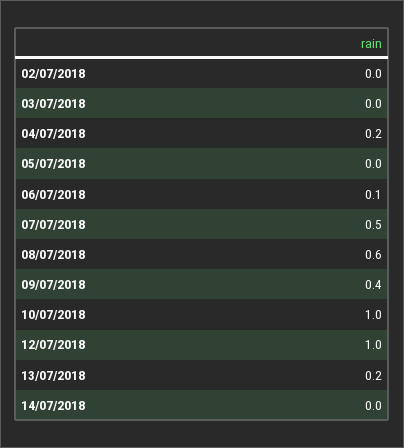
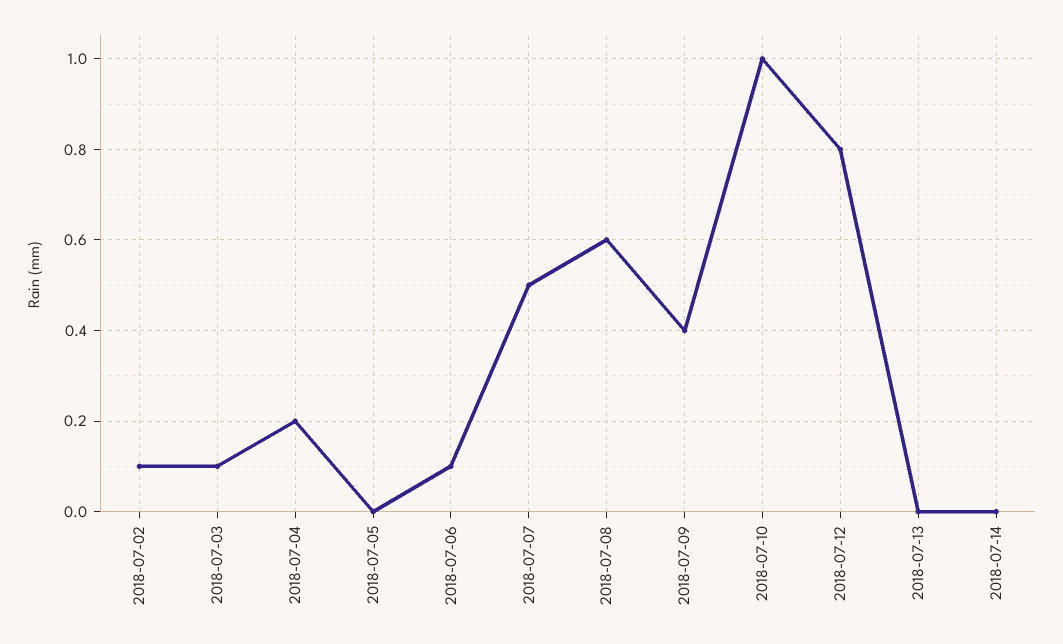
  {
-   "02/07/2018": 0,
+   "02/07/2018": 0.1,
-   "03/07/2018": 0,
+   "03/07/2018": 0.1,
    "04/07/2018": 0.2,
    "05/07/2018": 0,
    "06/07/2018": 0.1,
    "07/07/2018": 0.5,
    "08/07/2018": 0.6,
    "09/07/2018": 0.4,
    "10/07/2018": 1,
-   "12/07/2018": 1,
+   "12/07/2018": 0.8,
-   "13/07/2018": 0.2,
+   "13/07/2018": 0,
    "14/07/2018": 0
  }

